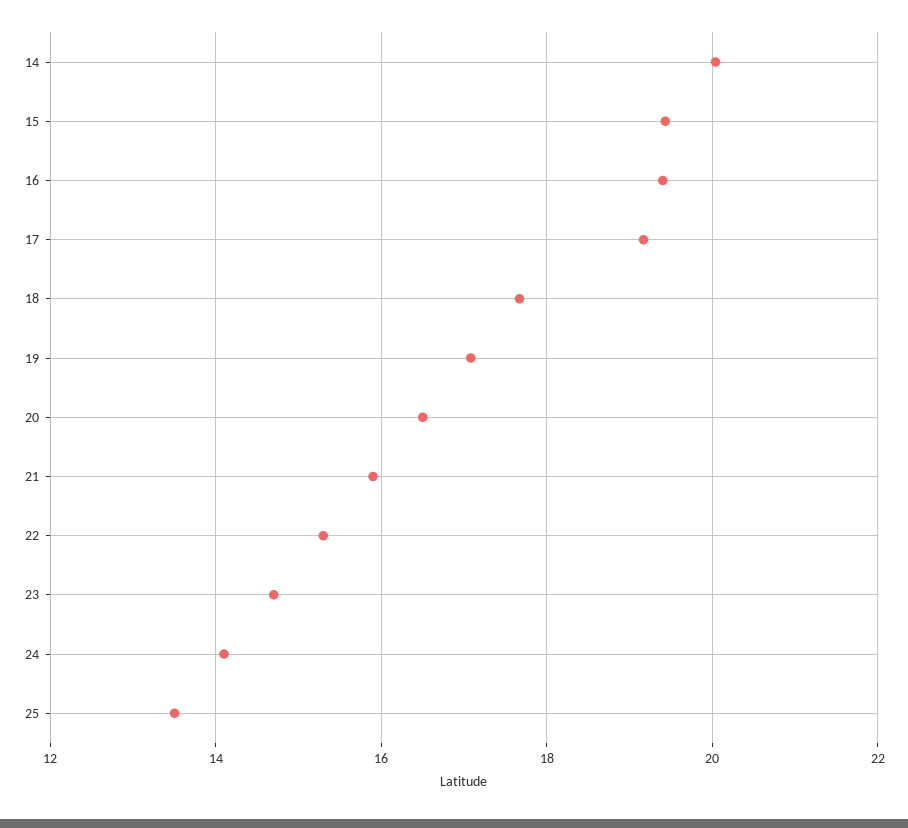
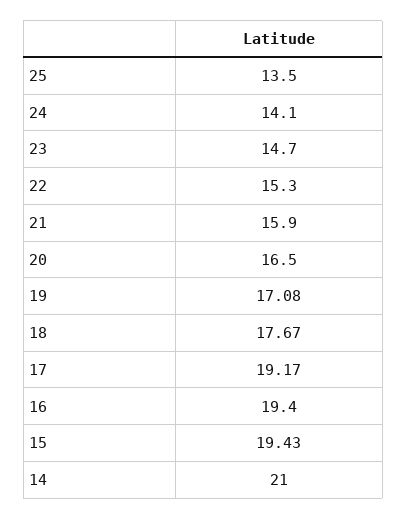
  {
-   "14": 20,
+   "14": 21,
    "15": 19.43,
    "16": 19.4,
    "17": 19.17,
    "18": 17.67,
    "19": 17.08,
    "20": 16.5,
    "21": 15.9,
    "22": 15.3,
    "23": 14.7,
    "24": 14.1,
    "25": 13.5
  }

